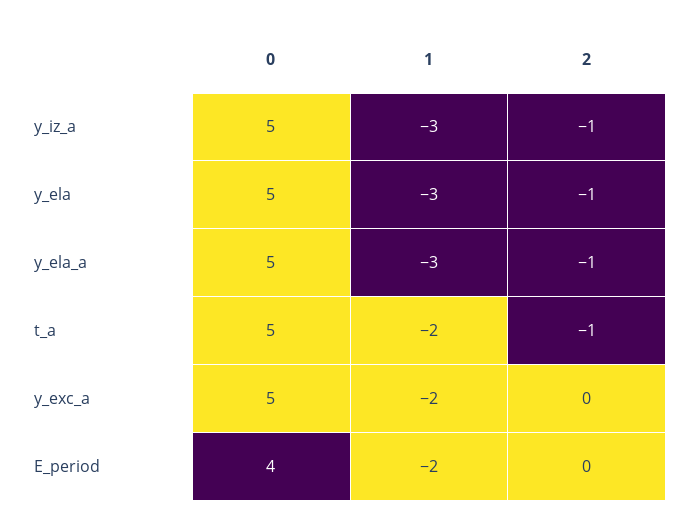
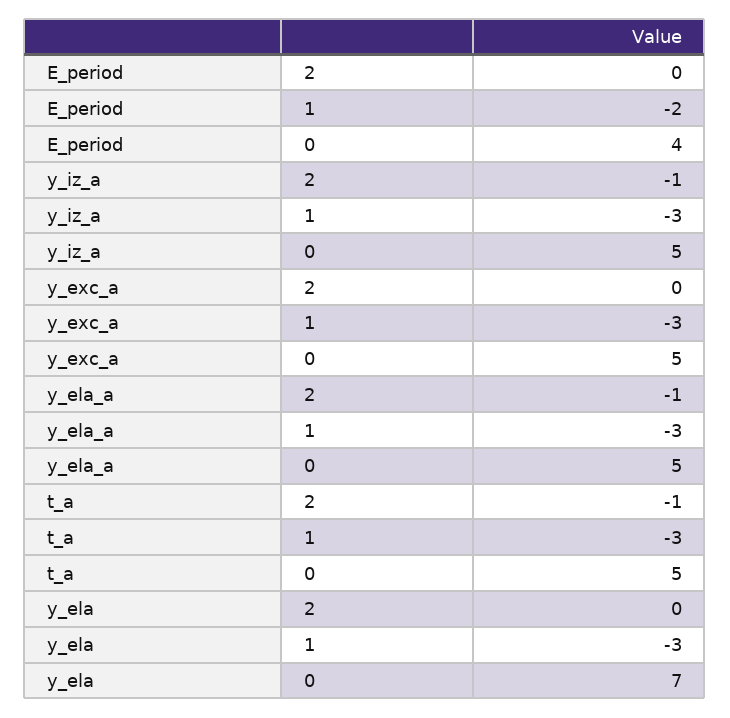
  {
    "0": {
      "y_iz_a": 5,
-     "y_ela": 5,
+     "y_ela": 7,
      "y_ela_a": 5,
      "t_a": 5,
      "y_exc_a": 5,
      "E_period": 4
    },
    "1": {
      "y_iz_a": -3,
      "y_ela": -3,
      "y_ela_a": -3,
-     "t_a": -2,
+     "t_a": -3,
-     "y_exc_a": -2,
+     "y_exc_a": -3,
      "E_period": -2
    },
    "2": {
      "y_iz_a": -1,
-     "y_ela": -1,
+     "y_ela": 0,
      "y_ela_a": -1,
      "t_a": -1,
      "y_exc_a": 0,
      "E_period": 0
    }
  }

